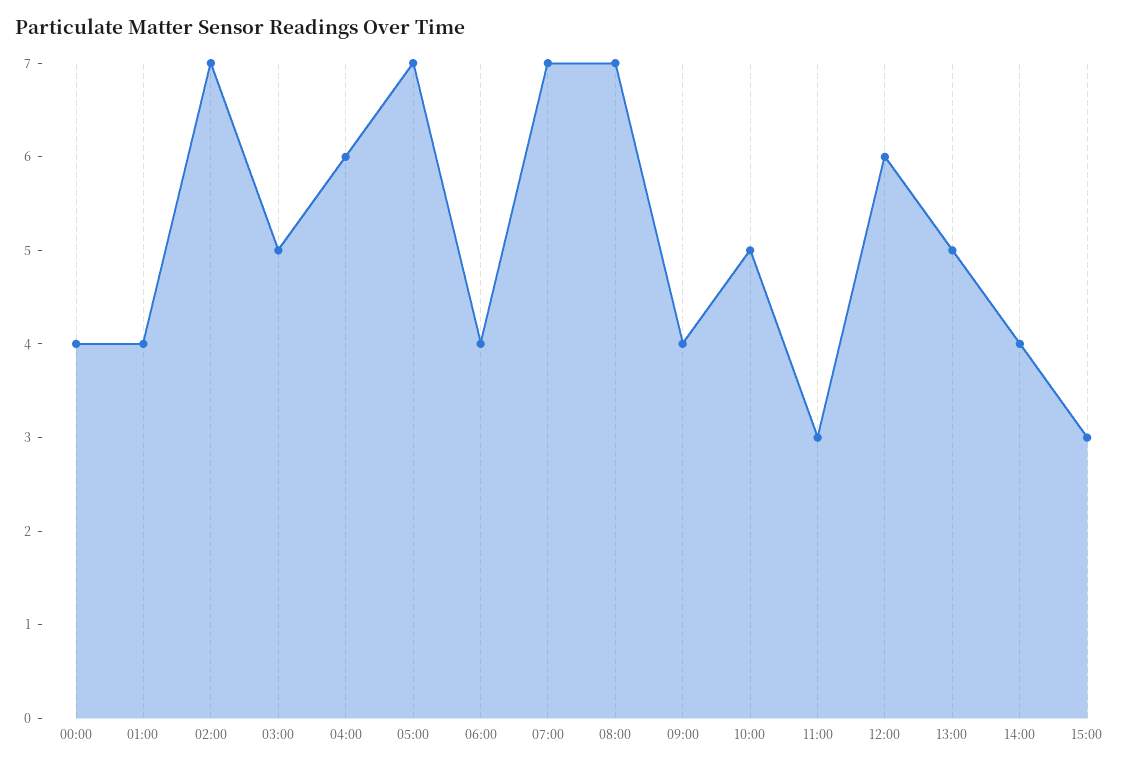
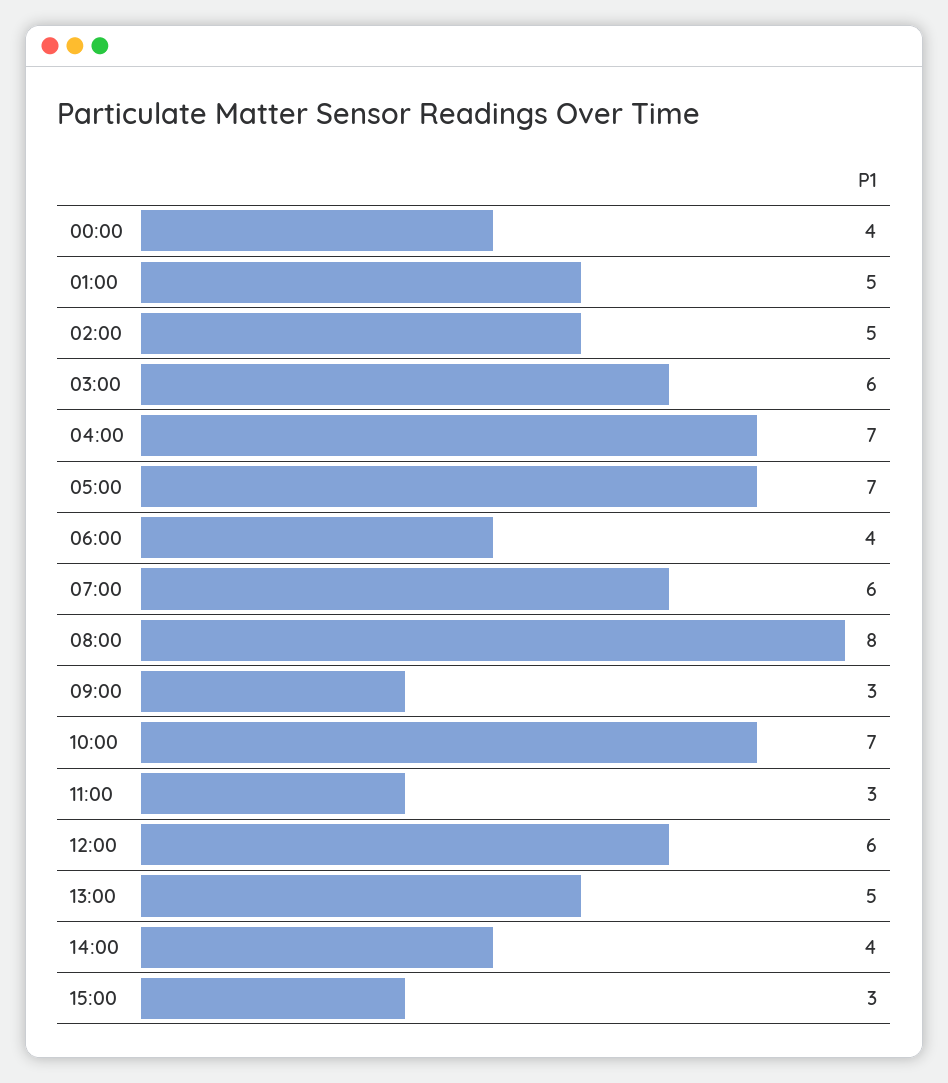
  {
    "00:00": 4,
-   "01:00": 4,
+   "01:00": 5,
-   "02:00": 7,
+   "02:00": 5,
-   "03:00": 5,
+   "03:00": 6,
-   "04:00": 6,
+   "04:00": 7,
    "05:00": 7,
    "06:00": 4,
-   "07:00": 7,
+   "07:00": 6,
-   "08:00": 7,
+   "08:00": 8,
-   "09:00": 4,
+   "09:00": 3,
-   "10:00": 5,
+   "10:00": 7,
    "11:00": 3,
    "12:00": 6,
    "13:00": 5,
    "14:00": 4,
    "15:00": 3
  }

